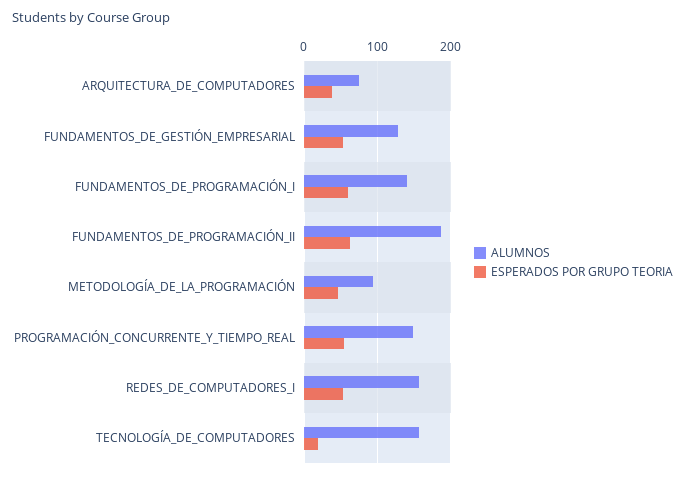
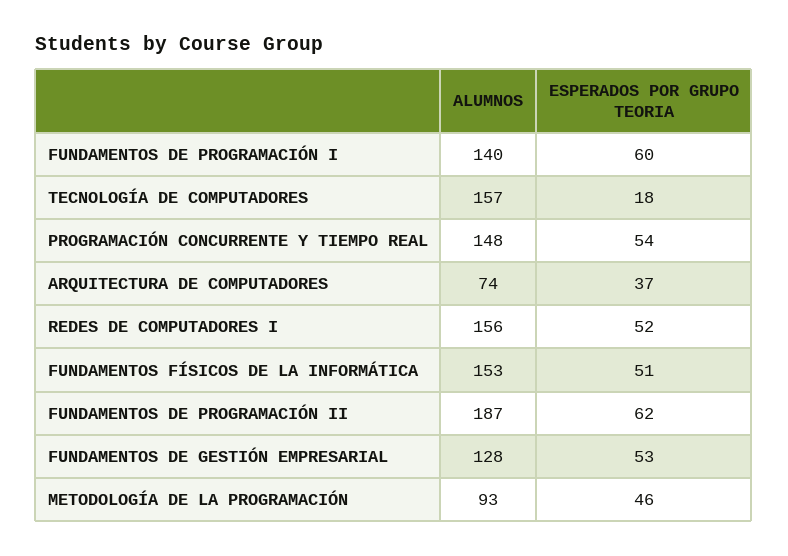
  {
    "ALUMNOS": {
      "ARQUITECTURA_DE_COMPUTADORES": 74,
      "FUNDAMENTOS_DE_GESTIÓN_EMPRESARIAL": 128,
      "FUNDAMENTOS_DE_PROGRAMACIÓN_I": 140,
      "FUNDAMENTOS_DE_PROGRAMACIÓN_II": 187,
      "METODOLOGÍA_DE_LA_PROGRAMACIÓN": 93,
      "PROGRAMACIÓN_CONCURRENTE_Y_TIEMPO_REAL": 148,
      "REDES_DE_COMPUTADORES_I": 156,
-     "TECNOLOGÍA_DE_COMPUTADORES": 157
+     "TECNOLOGÍA_DE_COMPUTADORES": 157,
+     "FUNDAMENTOS FÍSICOS DE LA INFORMÁTICA": 153
    },
    "ESPERADOS POR GRUPO TEORIA": {
      "ARQUITECTURA_DE_COMPUTADORES": 37,
      "FUNDAMENTOS_DE_GESTIÓN_EMPRESARIAL": 53,
      "FUNDAMENTOS_DE_PROGRAMACIÓN_I": 60,
      "FUNDAMENTOS_DE_PROGRAMACIÓN_II": 62,
      "METODOLOGÍA_DE_LA_PROGRAMACIÓN": 46,
      "PROGRAMACIÓN_CONCURRENTE_Y_TIEMPO_REAL": 54,
      "REDES_DE_COMPUTADORES_I": 52,
-     "TECNOLOGÍA_DE_COMPUTADORES": 18
+     "TECNOLOGÍA_DE_COMPUTADORES": 18,
+     "FUNDAMENTOS FÍSICOS DE LA INFORMÁTICA": 51
    }
  }

